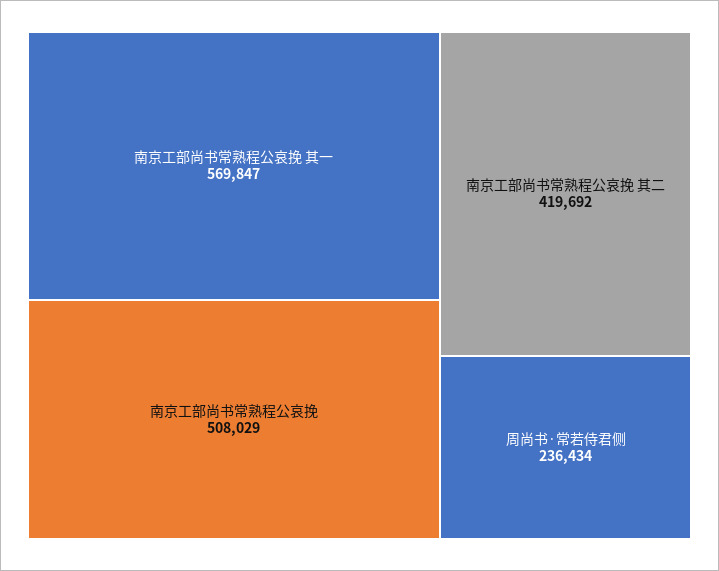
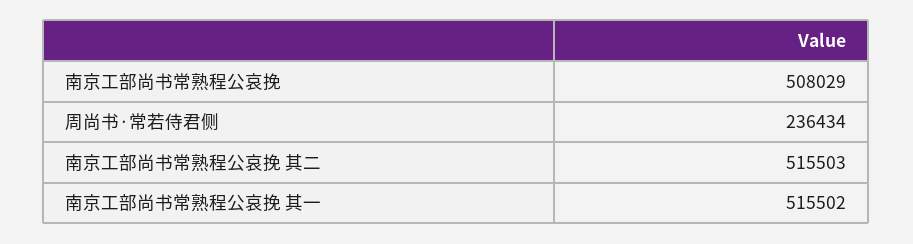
  {
-   "南京工部尚书常熟程公哀挽 其一": 569847,
+   "南京工部尚书常熟程公哀挽 其一": 515502,
    "南京工部尚书常熟程公哀挽": 508029,
-   "南京工部尚书常熟程公哀挽 其二": 419692,
+   "南京工部尚书常熟程公哀挽 其二": 515503,
    "周尚书·常若侍君侧": 236434
  }

